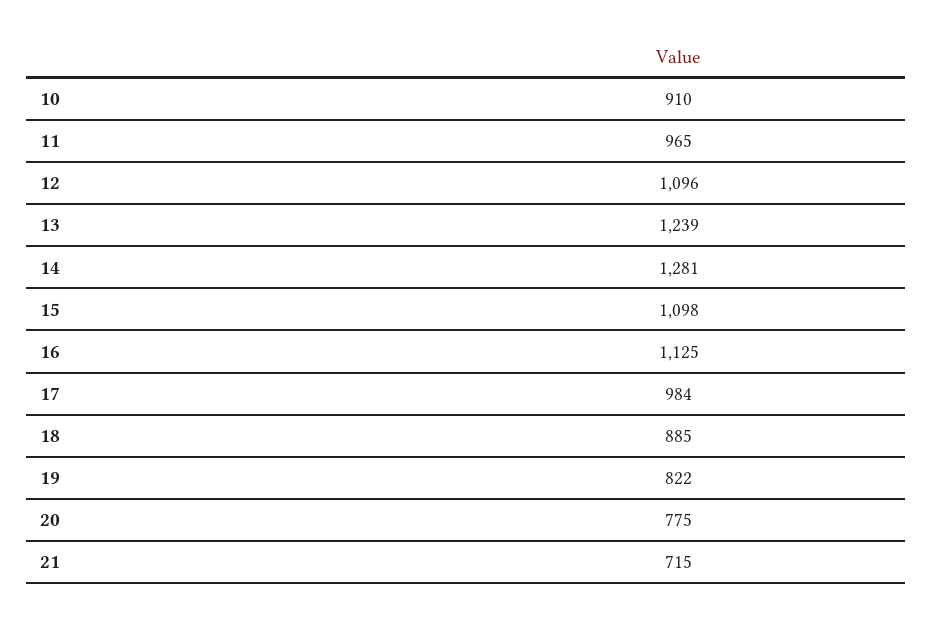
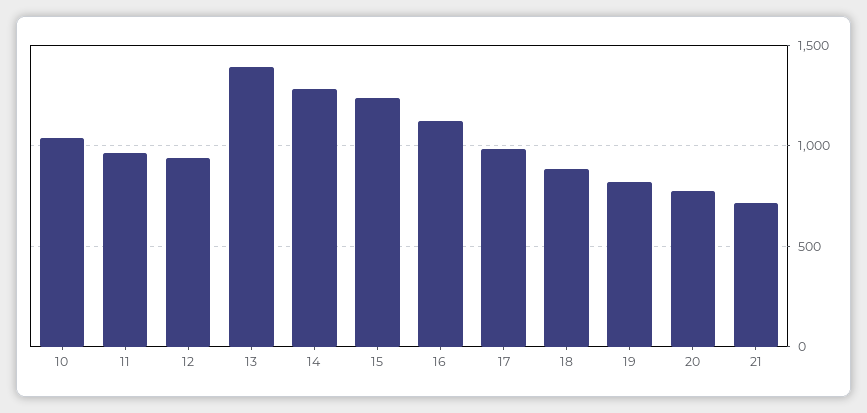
  {
-   "10": 910,
+   "10": 1050,
    "11": 965,
-   "12": 1096,
+   "12": 950,
-   "13": 1239,
+   "13": 1400,
    "14": 1281,
-   "15": 1098,
+   "15": 1250,
    "16": 1125,
    "17": 984,
    "18": 885,
    "19": 822,
    "20": 775,
    "21": 715
  }

